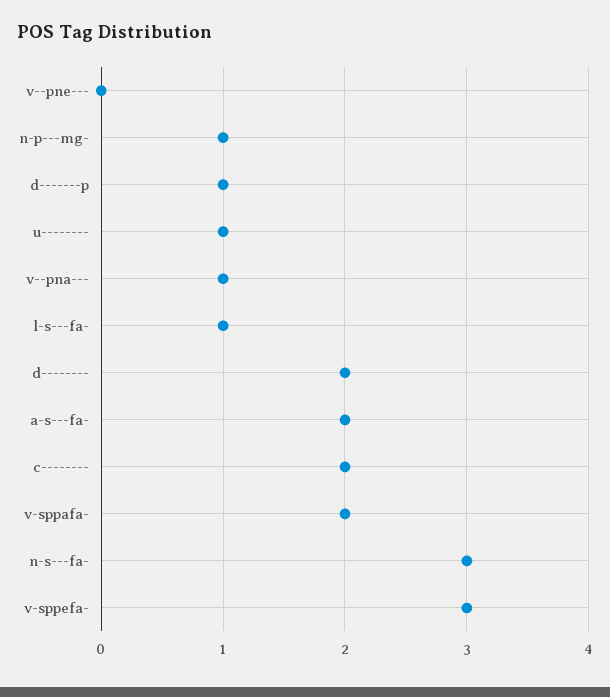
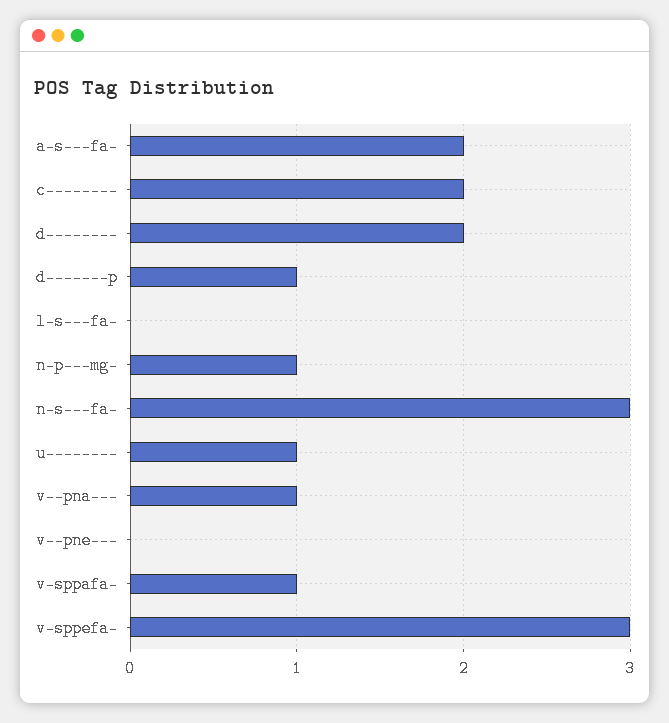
  {
    "v--pne---": 0,
    "n-p---mg-": 1,
    "d-------p": 1,
    "u--------": 1,
    "v--pna---": 1,
-   "l-s---fa-": 1,
+   "l-s---fa-": 0,
    "d--------": 2,
    "a-s---fa-": 2,
    "c--------": 2,
-   "v-sppafa-": 2,
+   "v-sppafa-": 1,
    "n-s---fa-": 3,
    "v-sppefa-": 3
  }

